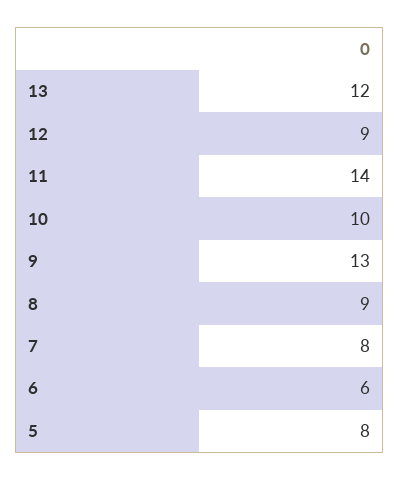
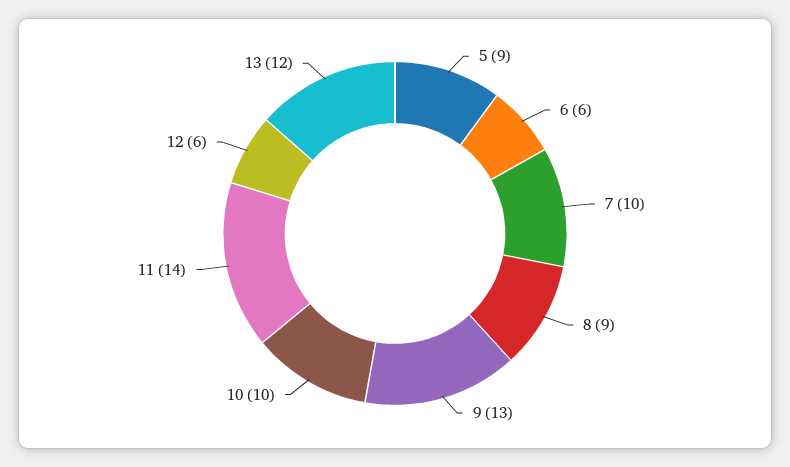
  {
    "13": 12,
-   "12": 9,
+   "12": 6,
    "11": 14,
    "10": 10,
    "9": 13,
    "8": 9,
-   "7": 8,
+   "7": 10,
    "6": 6,
-   "5": 8
+   "5": 9
  }

